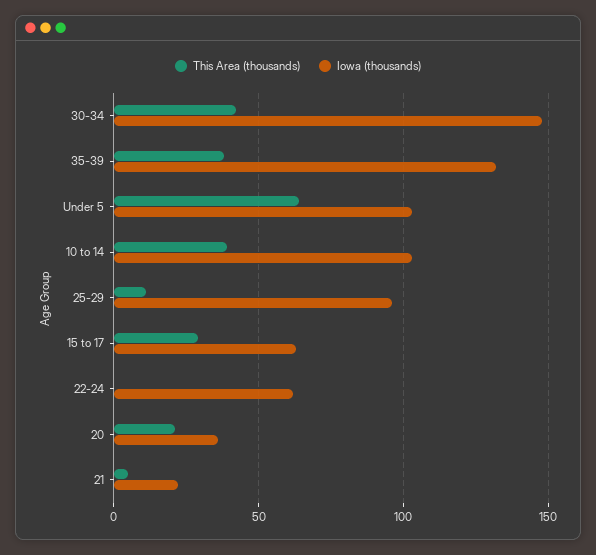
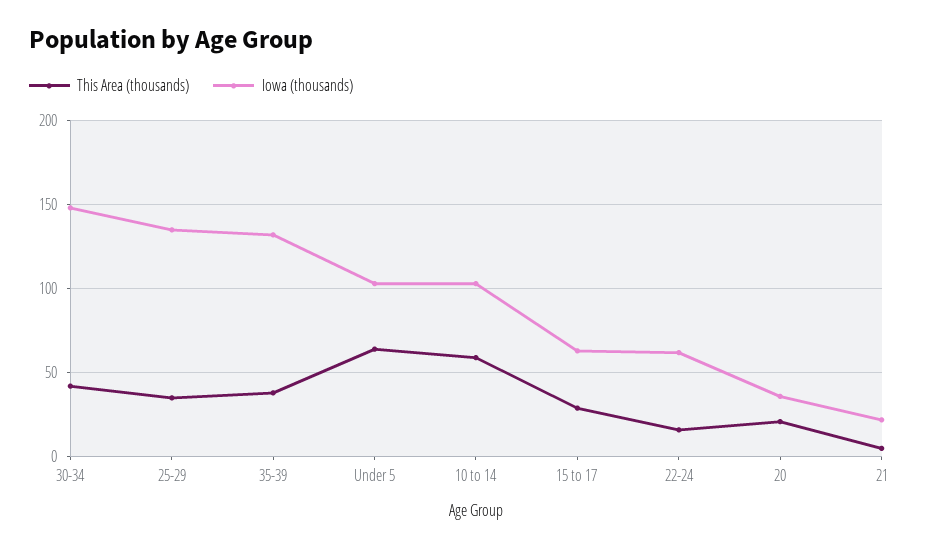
  {
    "This Area (thousands)": {
      "30-34": 40,
      "35-39": 40,
      "Under 5": 65,
-     "10 to 14": 40,
+     "10 to 14": 60,
-     "25-29": 10,
+     "25-29": 35,
      "15 to 17": 30,
-     "22-24": 0,
+     "22-24": 15,
      "20": 20,
      "21": 5
    },
    "Iowa (thousands)": {
      "30-34": 150,
      "35-39": 130,
      "Under 5": 105,
      "10 to 14": 105,
-     "25-29": 95,
+     "25-29": 135,
      "15 to 17": 65,
      "22-24": 60,
      "20": 35,
      "21": 20
    }
  }

